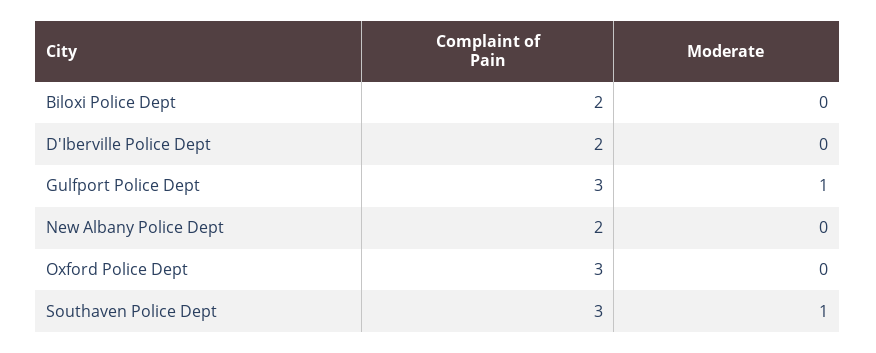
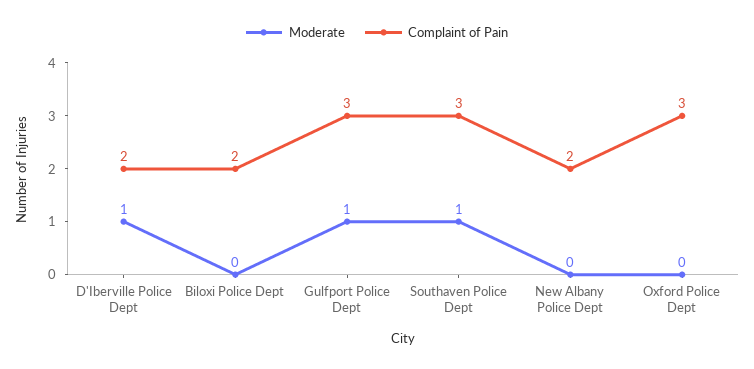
  {
    "Complaint of Pain": {
      "Biloxi Police Dept": 2,
      "D'Iberville Police Dept": 2,
      "Gulfport Police Dept": 3,
      "New Albany Police Dept": 2,
      "Oxford Police Dept": 3,
      "Southaven Police Dept": 3
    },
    "Moderate": {
      "Biloxi Police Dept": 0,
-     "D'Iberville Police Dept": 0,
+     "D'Iberville Police Dept": 1,
      "Gulfport Police Dept": 1,
      "New Albany Police Dept": 0,
      "Oxford Police Dept": 0,
      "Southaven Police Dept": 1
    }
  }

